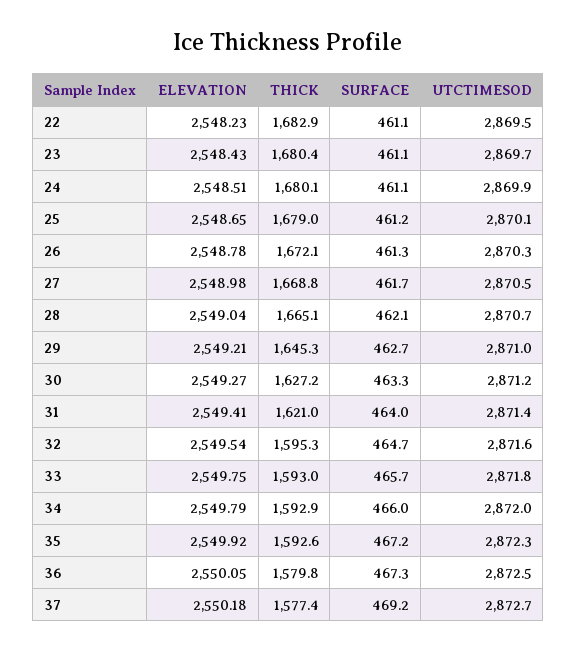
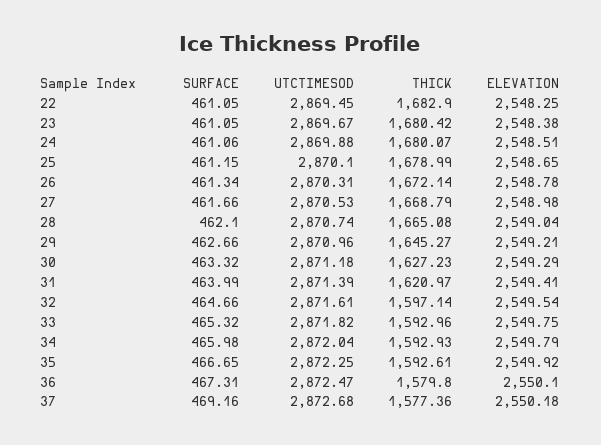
  {
    "ELEVATION": {
-     "22": 2548.23,
+     "22": 2548.25,
-     "23": 2548.43,
+     "23": 2548.38,
      "24": 2548.51,
      "25": 2548.65,
      "26": 2548.78,
      "27": 2548.98,
      "28": 2549.04,
      "29": 2549.21,
-     "30": 2549.27,
+     "30": 2549.29,
      "31": 2549.41,
      "32": 2549.54,
      "33": 2549.75,
      "34": 2549.79,
      "35": 2549.92,
-     "36": 2550.05,
+     "36": 2550.1,
      "37": 2550.18
    },
    "THICK": {
      "22": 1682.9,
      "23": 1680.42,
      "24": 1680.07,
      "25": 1678.99,
      "26": 1672.14,
      "27": 1668.79,
      "28": 1665.08,
      "29": 1645.27,
      "30": 1627.23,
      "31": 1620.97,
-     "32": 1595.3,
+     "32": 1597.14,
      "33": 1592.96,
      "34": 1592.93,
      "35": 1592.61,
      "36": 1579.8,
      "37": 1577.36
    },
    "SURFACE": {
      "22": 461.05,
      "23": 461.05,
      "24": 461.06,
      "25": 461.15,
      "26": 461.34,
      "27": 461.66,
      "28": 462.1,
      "29": 462.66,
      "30": 463.32,
      "31": 463.99,
      "32": 464.66,
-     "33": 465.7,
+     "33": 465.32,
      "34": 465.98,
-     "35": 467.2,
+     "35": 466.65,
      "36": 467.31,
      "37": 469.16
    },
    "UTCTIMESOD": {
      "22": 2869.45,
      "23": 2869.67,
      "24": 2869.88,
      "25": 2870.1,
      "26": 2870.31,
      "27": 2870.53,
      "28": 2870.74,
      "29": 2870.96,
      "30": 2871.18,
      "31": 2871.39,
      "32": 2871.61,
      "33": 2871.82,
      "34": 2872.04,
      "35": 2872.25,
      "36": 2872.47,
      "37": 2872.68
    }
  }

